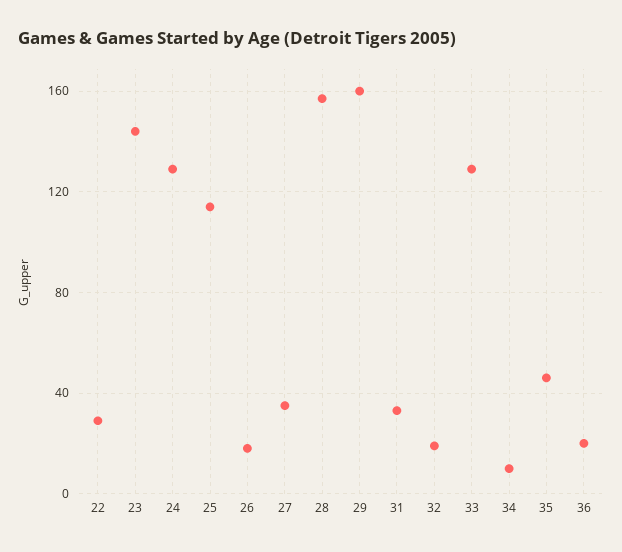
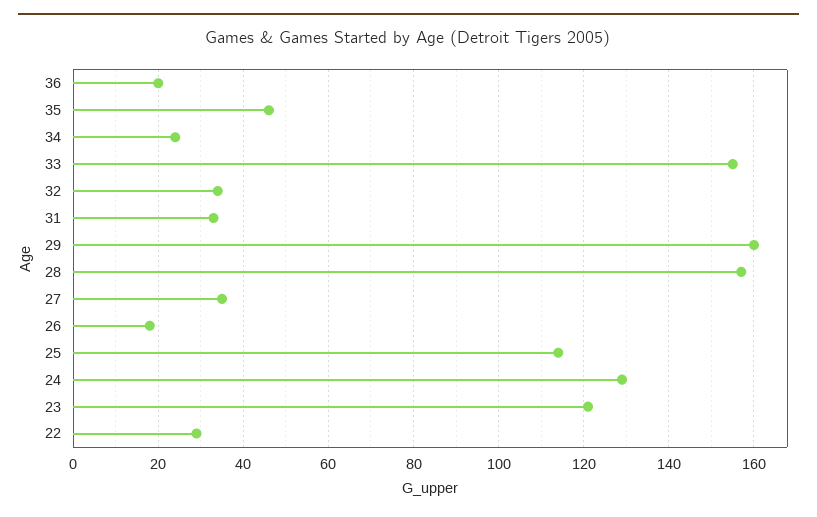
  {
    "22": 30,
-   "23": 145,
+   "23": 120,
    "24": 130,
    "25": 115,
    "26": 20,
    "27": 35,
    "28": 155,
    "29": 160,
    "31": 35,
-   "32": 20,
+   "32": 35,
-   "33": 130,
+   "33": 155,
-   "34": 10,
+   "34": 25,
    "35": 45,
    "36": 20
  }

